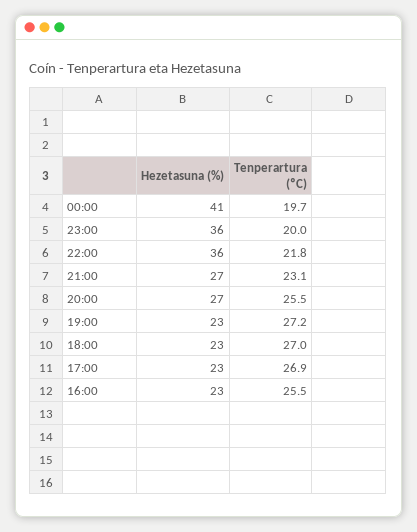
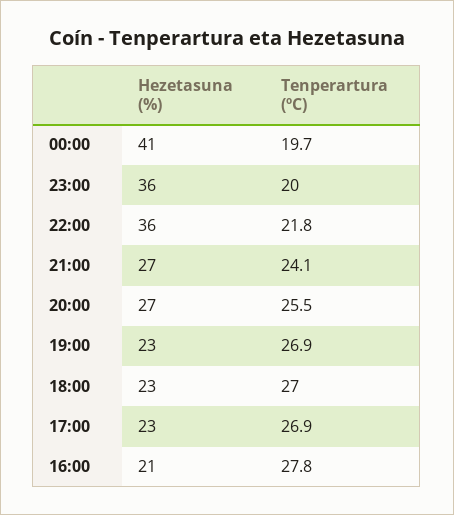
  {
    "Hezetasuna (%)": {
      "00:00": 41,
      "23:00": 36,
      "22:00": 36,
      "21:00": 27,
      "20:00": 27,
      "19:00": 23,
      "18:00": 23,
      "17:00": 23,
-     "16:00": 23
+     "16:00": 21
    },
    "Tenperartura (ºC)": {
      "00:00": 19.7,
      "23:00": 20,
      "22:00": 21.8,
-     "21:00": 23.1,
+     "21:00": 24.1,
      "20:00": 25.5,
-     "19:00": 27.2,
+     "19:00": 26.9,
      "18:00": 27,
      "17:00": 26.9,
-     "16:00": 25.5
+     "16:00": 27.8
    }
  }

